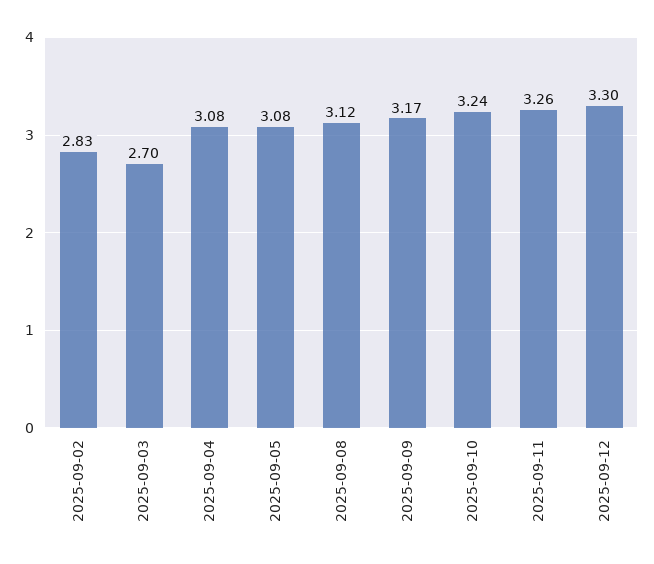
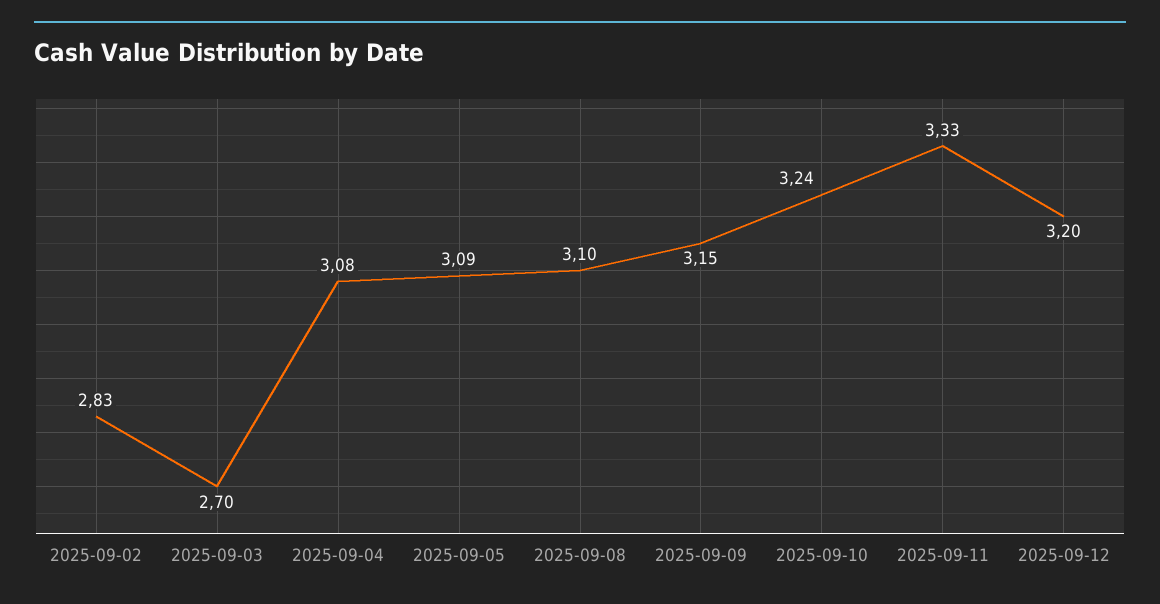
  {
    "2025-09-02": 2.83,
    "2025-09-03": 2.7,
    "2025-09-04": 3.08,
-   "2025-09-05": 3.08,
+   "2025-09-05": 3.09,
-   "2025-09-08": 3.12,
+   "2025-09-08": 3.1,
-   "2025-09-09": 3.17,
+   "2025-09-09": 3.15,
    "2025-09-10": 3.24,
-   "2025-09-11": 3.26,
+   "2025-09-11": 3.33,
-   "2025-09-12": 3.3
+   "2025-09-12": 3.2
  }

